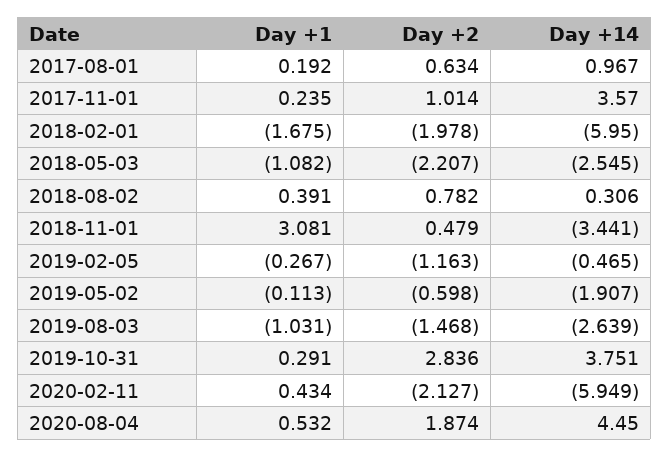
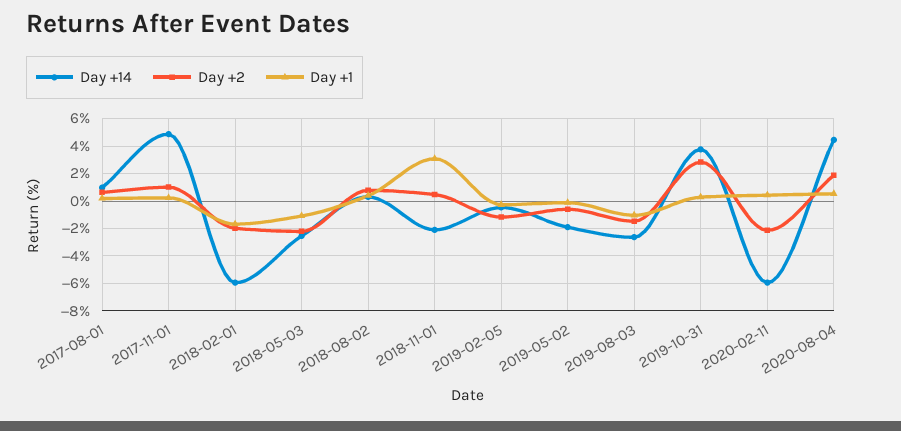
  {
    "Day +1": {
      "2017-08-01": 0.192,
      "2017-11-01": 0.235,
      "2018-02-01": -1.675,
      "2018-05-03": -1.082,
      "2018-08-02": 0.391,
      "2018-11-01": 3.081,
      "2019-02-05": -0.267,
      "2019-05-02": -0.113,
      "2019-08-03": -1.031,
      "2019-10-31": 0.291,
      "2020-02-11": 0.434,
      "2020-08-04": 0.532
    },
    "Day +2": {
      "2017-08-01": 0.634,
      "2017-11-01": 1.014,
      "2018-02-01": -1.978,
      "2018-05-03": -2.207,
      "2018-08-02": 0.782,
      "2018-11-01": 0.479,
      "2019-02-05": -1.163,
      "2019-05-02": -0.598,
      "2019-08-03": -1.468,
      "2019-10-31": 2.836,
      "2020-02-11": -2.127,
      "2020-08-04": 1.874
    },
    "Day +14": {
      "2017-08-01": 0.967,
-     "2017-11-01": 3.57,
+     "2017-11-01": 5,
      "2018-02-01": -5.95,
      "2018-05-03": -2.545,
      "2018-08-02": 0.306,
-     "2018-11-01": -3.441,
+     "2018-11-01": -2,
      "2019-02-05": -0.465,
      "2019-05-02": -1.907,
      "2019-08-03": -2.639,
      "2019-10-31": 3.751,
      "2020-02-11": -5.949,
      "2020-08-04": 4.45
    }
  }

